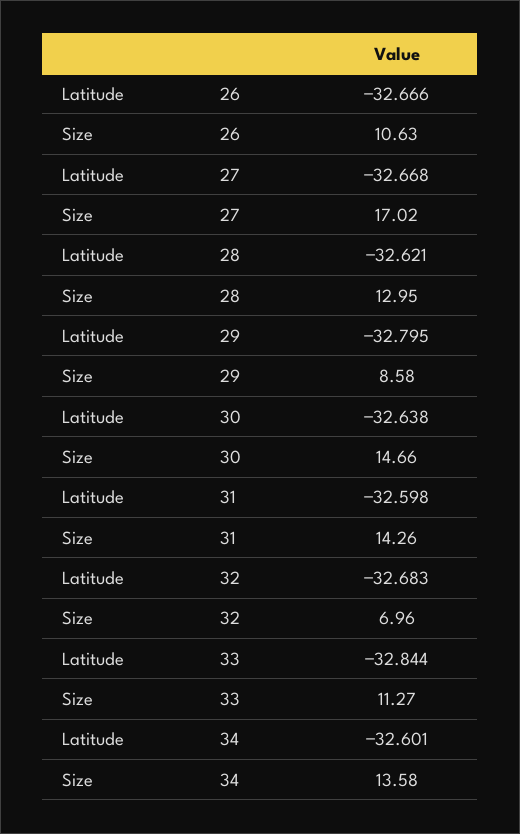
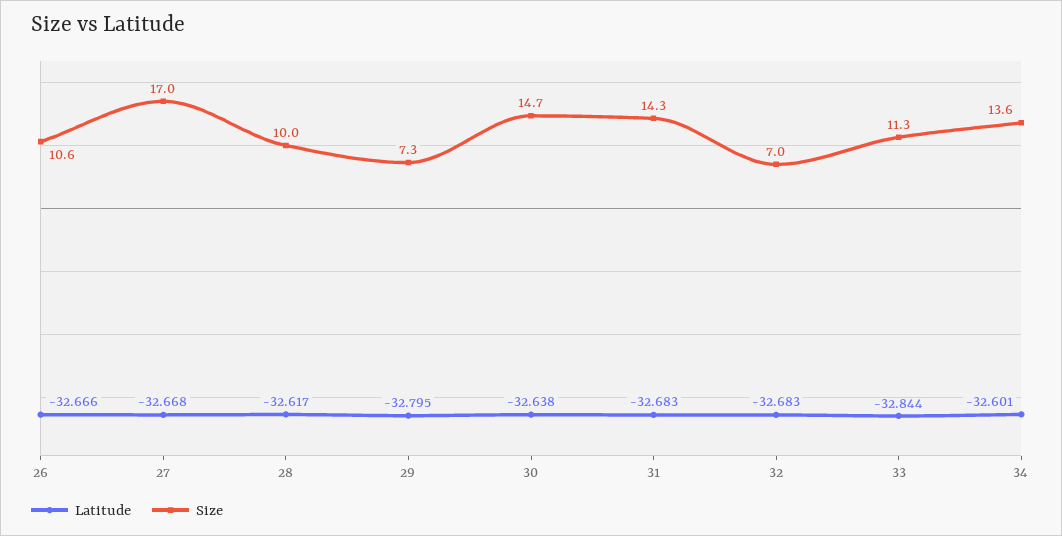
  {
    "Latitude": {
      "26": -32.666,
      "27": -32.668,
-     "28": -32.621,
+     "28": -32.617,
      "29": -32.795,
      "30": -32.638,
-     "31": -32.598,
+     "31": -32.683,
      "32": -32.683,
      "33": -32.844,
      "34": -32.601
    },
    "Size": {
      "26": 10.63,
      "27": 17.02,
-     "28": 12.95,
+     "28": 10,
-     "29": 8.58,
+     "29": 7.3,
      "30": 14.66,
      "31": 14.26,
      "32": 6.96,
      "33": 11.27,
      "34": 13.58
    }
  }

